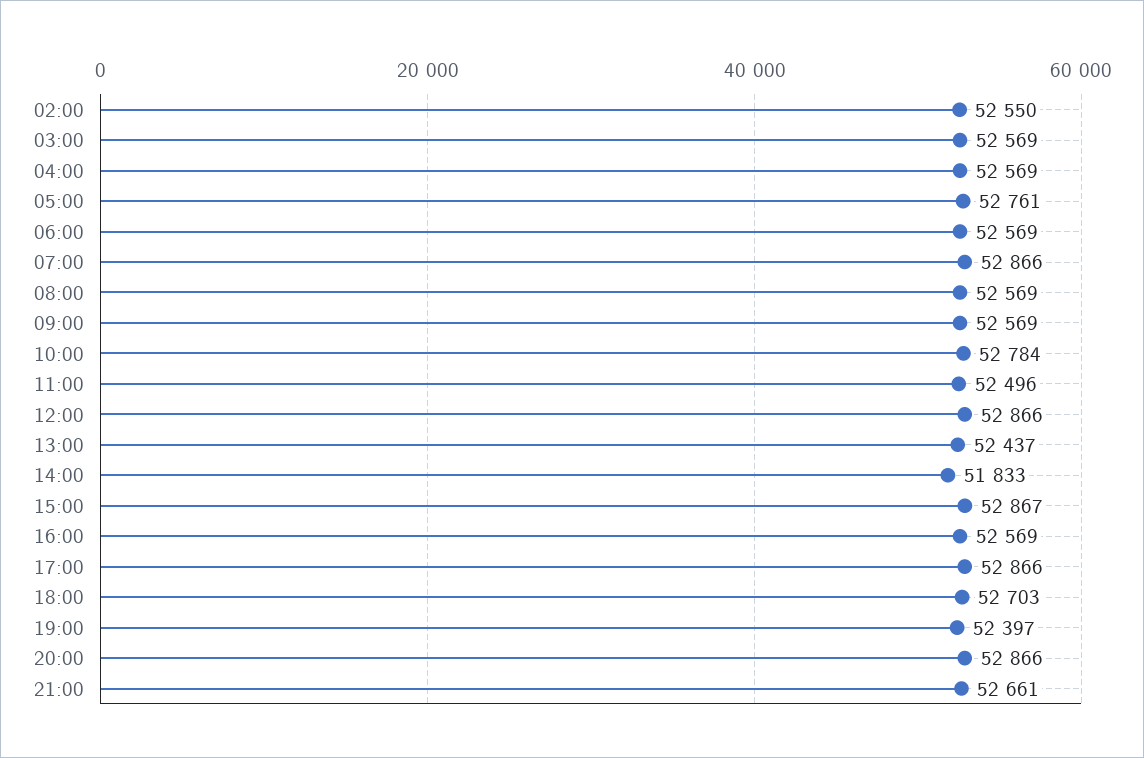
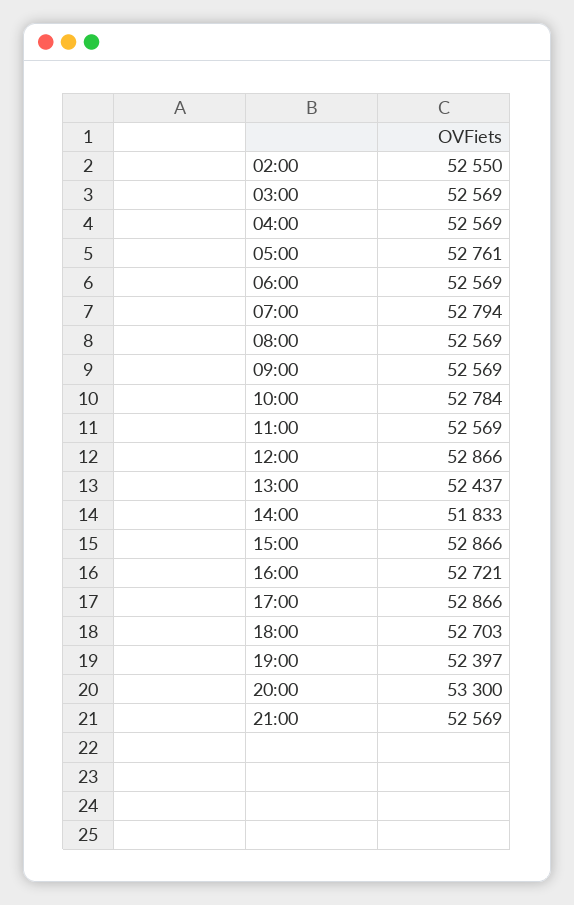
  {
    "02:00": 52550,
    "03:00": 52569,
    "04:00": 52569,
    "05:00": 52761,
    "06:00": 52569,
-   "07:00": 52866,
+   "07:00": 52794,
    "08:00": 52569,
    "09:00": 52569,
    "10:00": 52784,
-   "11:00": 52496,
+   "11:00": 52569,
    "12:00": 52866,
    "13:00": 52437,
    "14:00": 51833,
-   "15:00": 52867,
+   "15:00": 52866,
-   "16:00": 52569,
+   "16:00": 52721,
    "17:00": 52866,
    "18:00": 52703,
    "19:00": 52397,
-   "20:00": 52866,
+   "20:00": 53300,
-   "21:00": 52661
+   "21:00": 52569
  }

